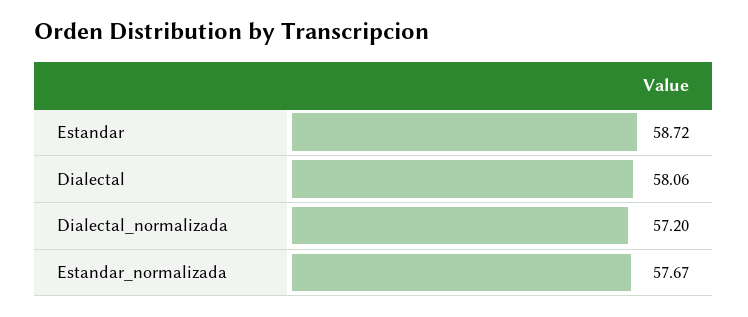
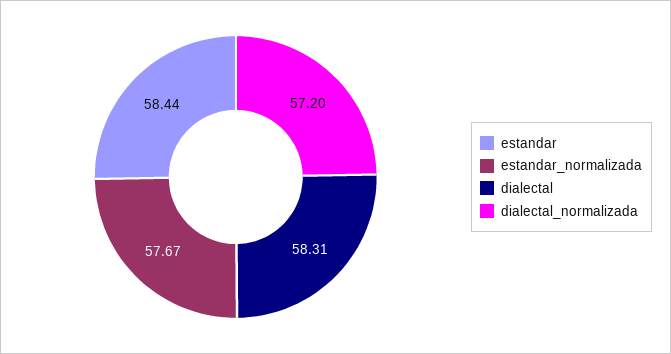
  {
-   "Estandar": 58.72,
+   "Estandar": 58.44,
-   "Dialectal": 58.06,
+   "Dialectal": 58.31,
    "Dialectal_normalizada": 57.2,
    "Estandar_normalizada": 57.67
  }

